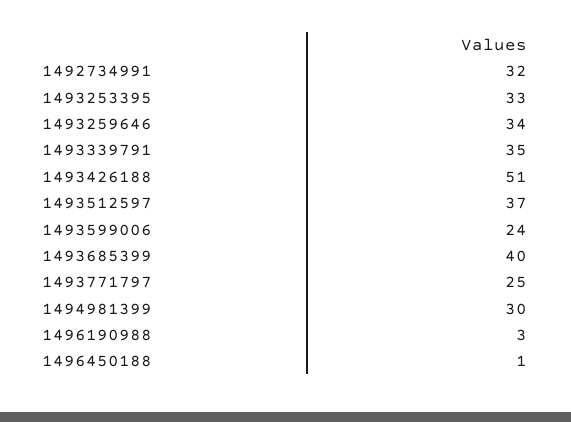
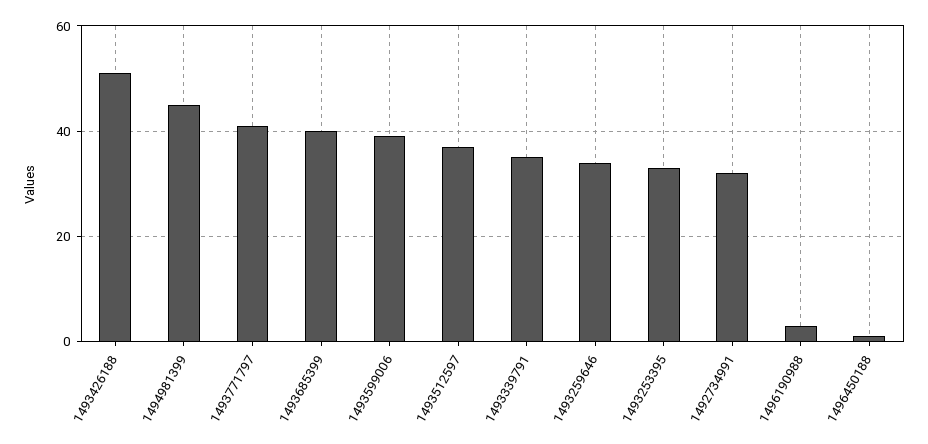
  {
    "1492734991": 32,
    "1493253395": 33,
    "1493259646": 34,
    "1493339791": 35,
    "1493426188": 51,
    "1493512597": 37,
-   "1493599006": 24,
+   "1493599006": 40,
    "1493685399": 40,
-   "1493771797": 25,
+   "1493771797": 40,
-   "1494981399": 30,
+   "1494981399": 45,
    "1496190988": 3,
    "1496450188": 1
  }

